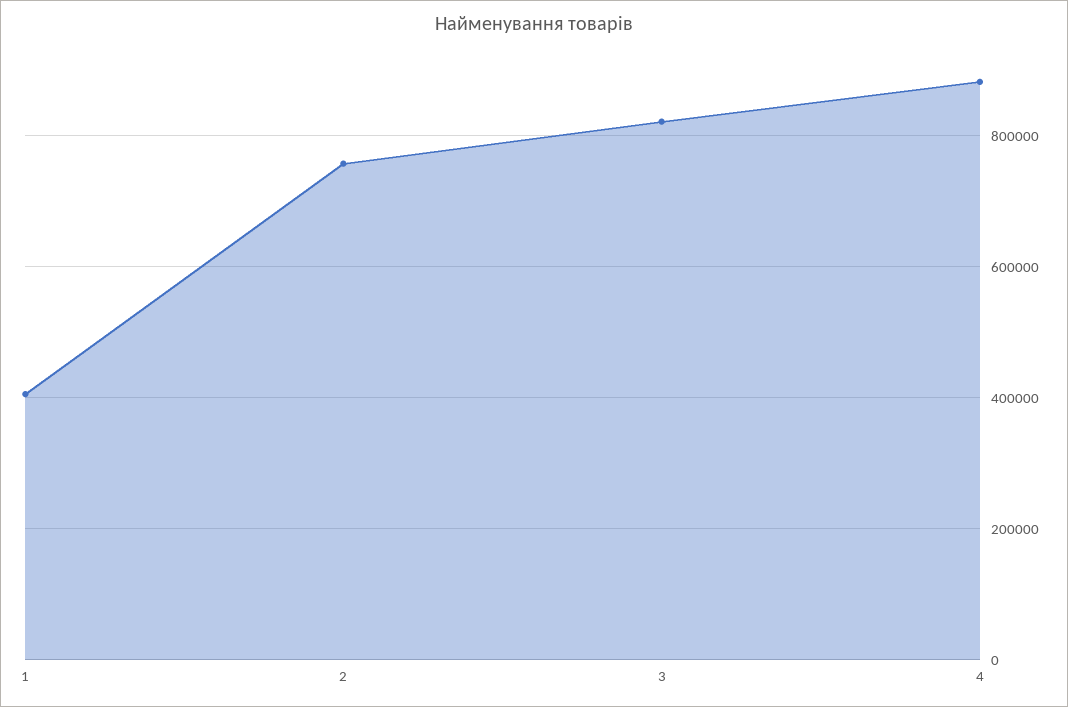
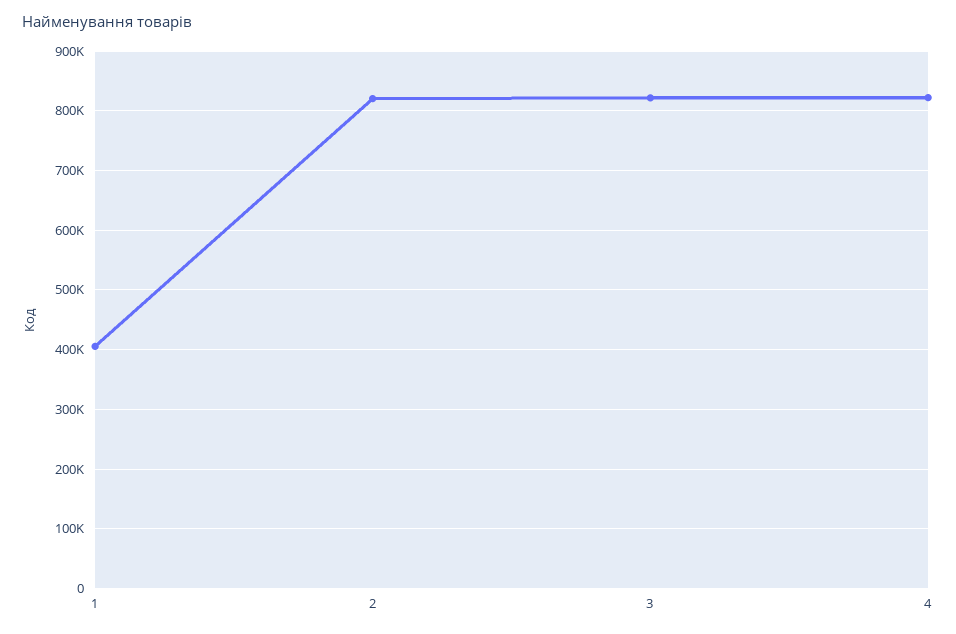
  {
    "1": 400000,
-   "2": 760000,
+   "2": 820000,
    "3": 820000,
-   "4": 880000
+   "4": 820000
  }

